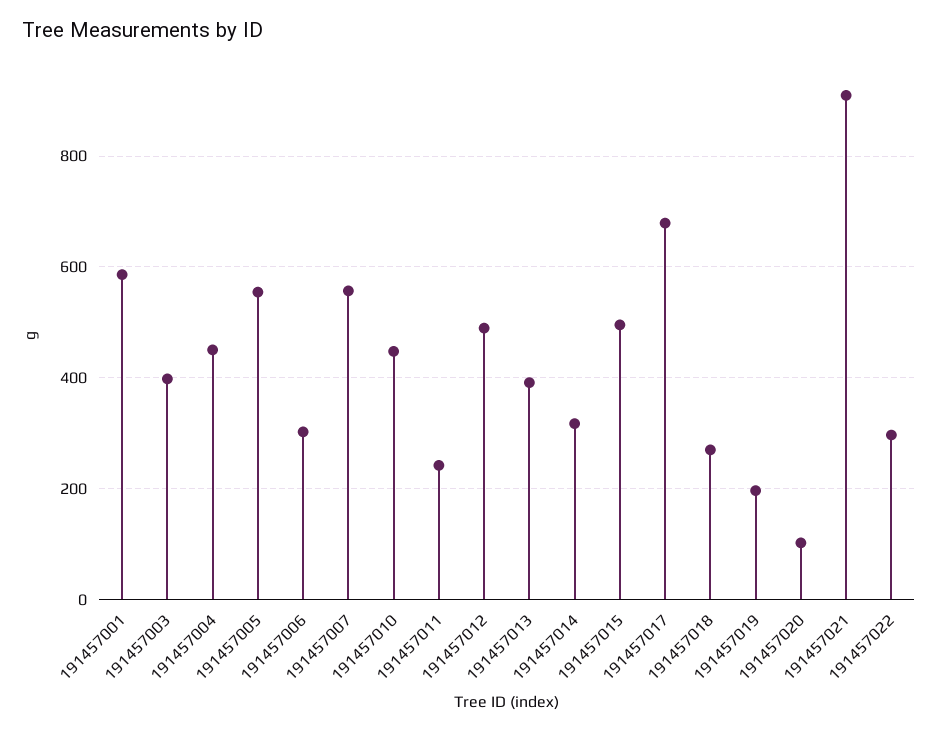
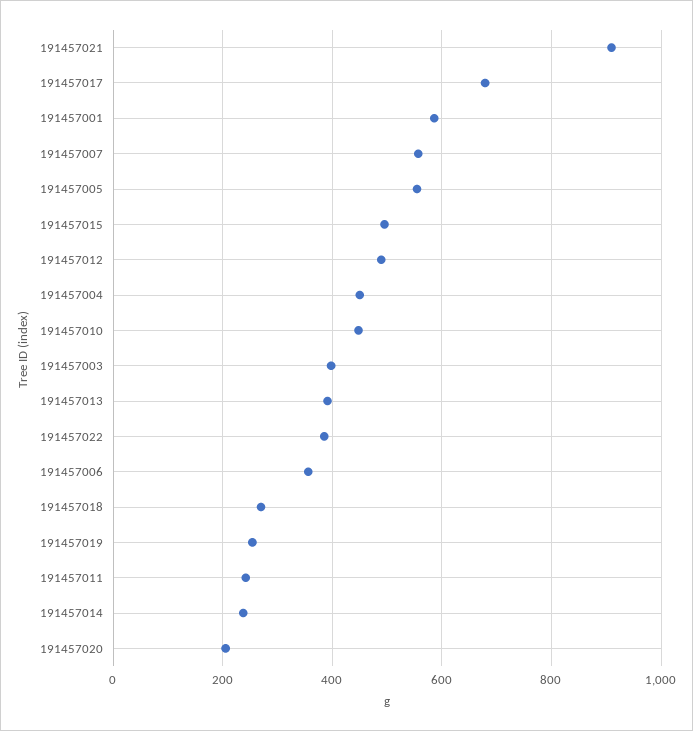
  {
    "191457001": 580,
    "191457003": 400,
    "191457004": 460,
    "191457005": 560,
-   "191457006": 300,
+   "191457006": 360,
    "191457007": 560,
    "191457010": 440,
    "191457011": 240,
    "191457012": 480,
    "191457013": 400,
-   "191457014": 320,
+   "191457014": 240,
    "191457015": 500,
    "191457017": 680,
    "191457018": 260,
-   "191457019": 200,
+   "191457019": 260,
-   "191457020": 100,
+   "191457020": 200,
    "191457021": 900,
-   "191457022": 300
+   "191457022": 380
  }

